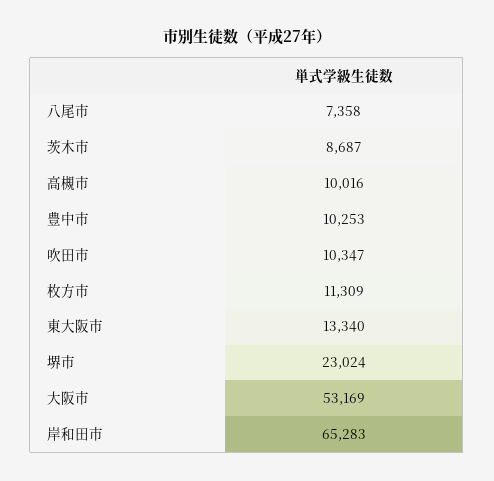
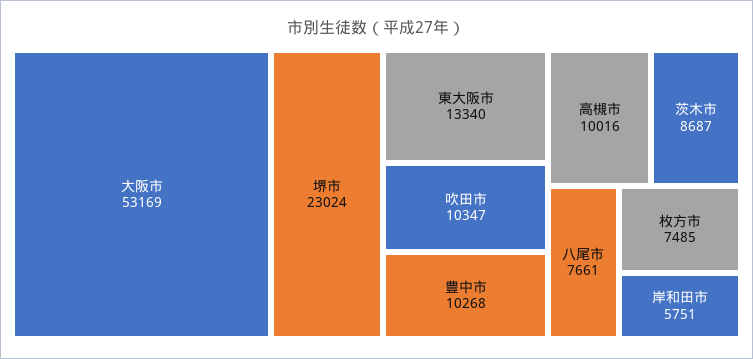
  {
-   "八尾市": 7358,
+   "八尾市": 7661,
    "茨木市": 8687,
    "高槻市": 10016,
-   "豊中市": 10253,
+   "豊中市": 10268,
    "吹田市": 10347,
-   "枚方市": 11309,
+   "枚方市": 7485,
    "東大阪市": 13340,
    "堺市": 23024,
    "大阪市": 53169,
-   "岸和田市": 65283
+   "岸和田市": 5751
  }

